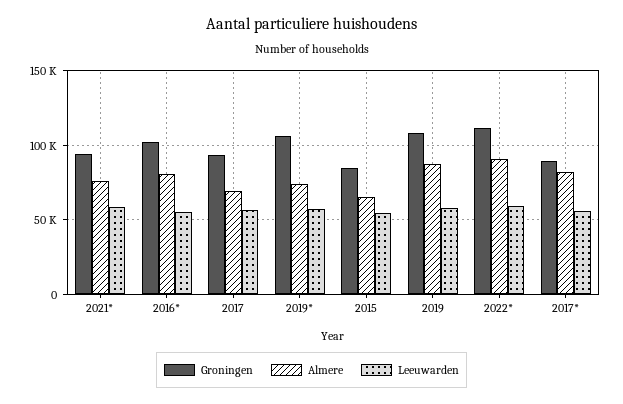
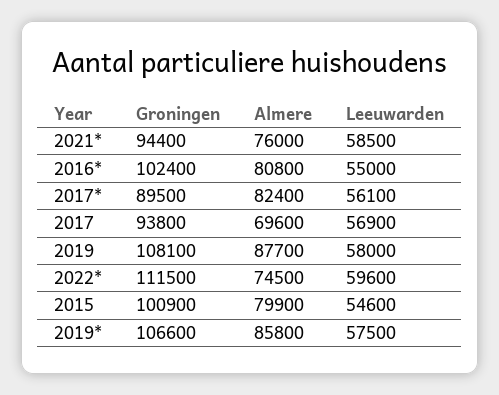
  {
    "Groningen": {
      "2021*": 94400,
      "2016*": 102400,
      "2017": 93800,
      "2019*": 106600,
-     "2015": 85000,
+     "2015": 100900,
      "2019": 108100,
      "2022*": 111500,
      "2017*": 89500
    },
    "Almere": {
      "2021*": 76000,
      "2016*": 80800,
      "2017": 69600,
-     "2019*": 75000,
+     "2019*": 85800,
-     "2015": 65000,
+     "2015": 79900,
      "2019": 87700,
-     "2022*": 90000,
+     "2022*": 74500,
      "2017*": 82400
    },
    "Leeuwarden": {
      "2021*": 58500,
      "2016*": 55000,
      "2017": 56900,
      "2019*": 57500,
      "2015": 54600,
      "2019": 58000,
      "2022*": 59600,
      "2017*": 56100
    }
  }

